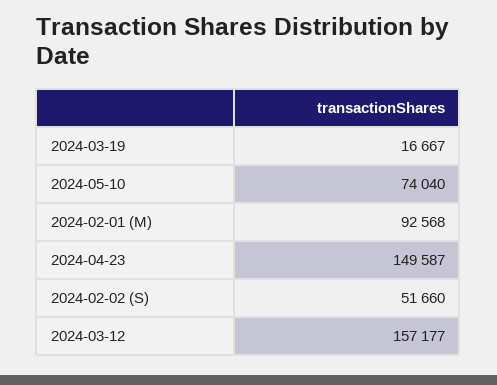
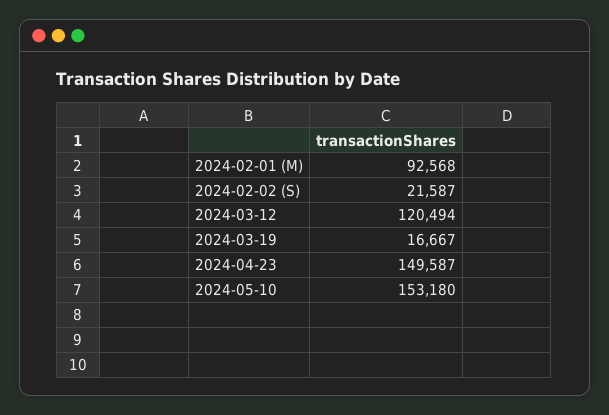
  {
    "2024-03-19": 16667,
-   "2024-05-10": 74040,
+   "2024-05-10": 153180,
    "2024-02-01 (M)": 92568,
    "2024-04-23": 149587,
-   "2024-02-02 (S)": 51660,
+   "2024-02-02 (S)": 21587,
-   "2024-03-12": 157177
+   "2024-03-12": 120494
  }

